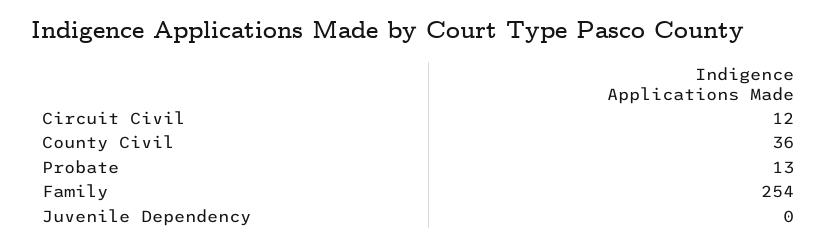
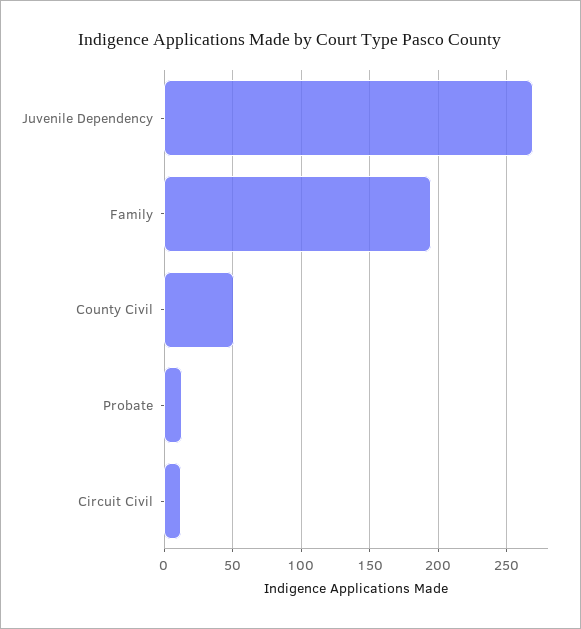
  {
    "Circuit Civil": 12,
-   "County Civil": 36,
+   "County Civil": 50,
    "Probate": 13,
-   "Family": 254,
+   "Family": 195,
-   "Juvenile Dependency": 0
+   "Juvenile Dependency": 270
  }

